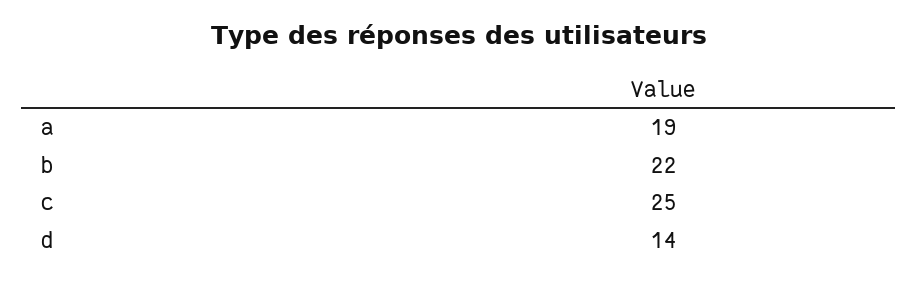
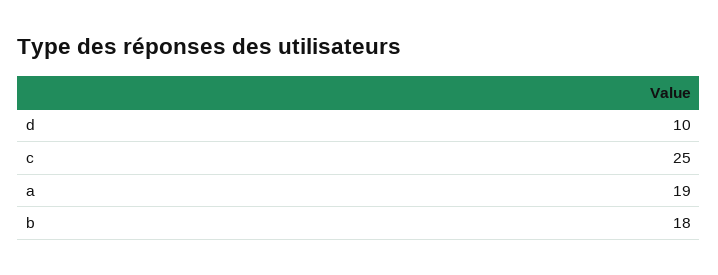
  {
    "a": 19,
-   "b": 22,
+   "b": 18,
    "c": 25,
-   "d": 14
+   "d": 10
  }

